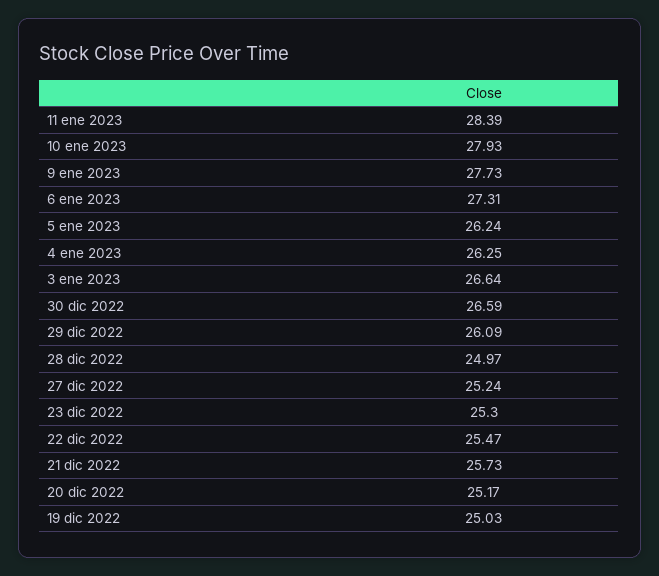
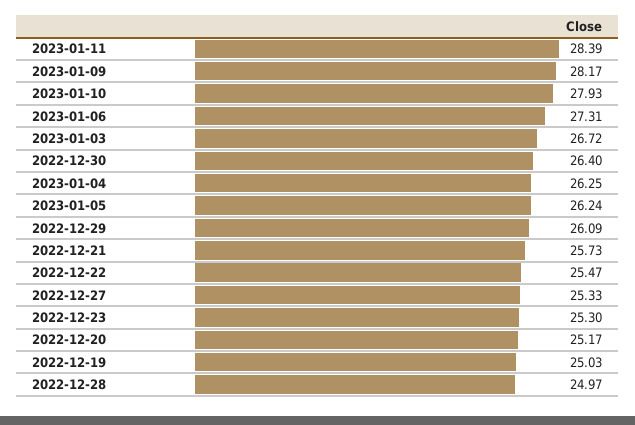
  {
    "11 ene 2023": 28.39,
    "10 ene 2023": 27.93,
-   "9 ene 2023": 27.73,
+   "9 ene 2023": 28.17,
    "6 ene 2023": 27.31,
    "5 ene 2023": 26.24,
    "4 ene 2023": 26.25,
-   "3 ene 2023": 26.64,
+   "3 ene 2023": 26.72,
-   "30 dic 2022": 26.59,
+   "30 dic 2022": 26.4,
    "29 dic 2022": 26.09,
    "28 dic 2022": 24.97,
-   "27 dic 2022": 25.24,
+   "27 dic 2022": 25.33,
    "23 dic 2022": 25.3,
    "22 dic 2022": 25.47,
    "21 dic 2022": 25.73,
    "20 dic 2022": 25.17,
    "19 dic 2022": 25.03
  }

